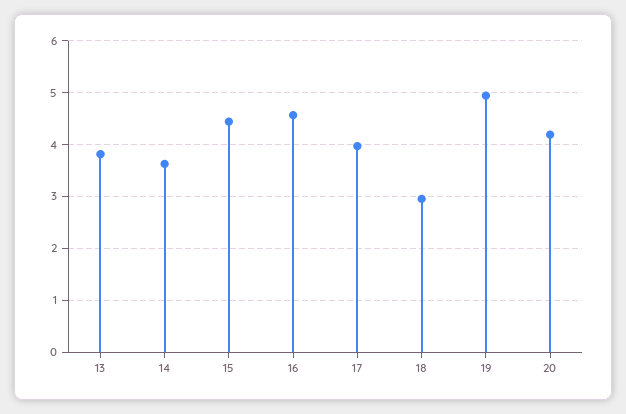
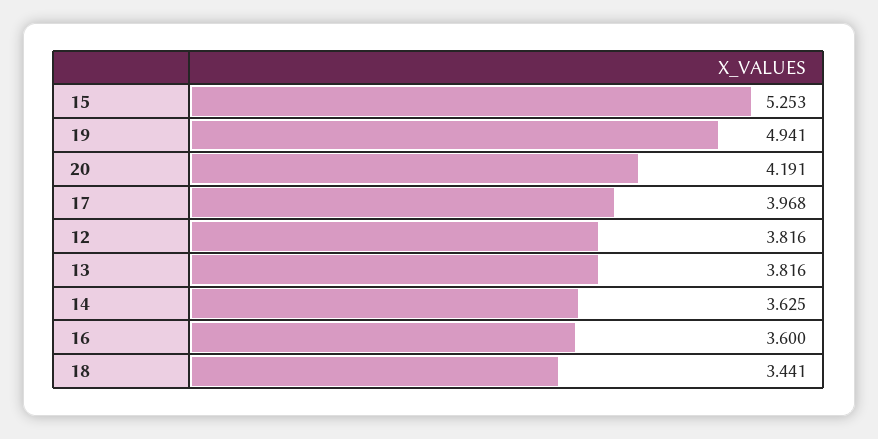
  {
    "13": 3.816,
    "14": 3.625,
-   "15": 4.4,
+   "15": 5.253,
-   "16": 4.6,
+   "16": 3.6,
    "17": 3.968,
-   "18": 3,
+   "18": 3.441,
    "19": 4.941,
-   "20": 4.191
+   "20": 4.191,
+   "12": 3.816
  }

